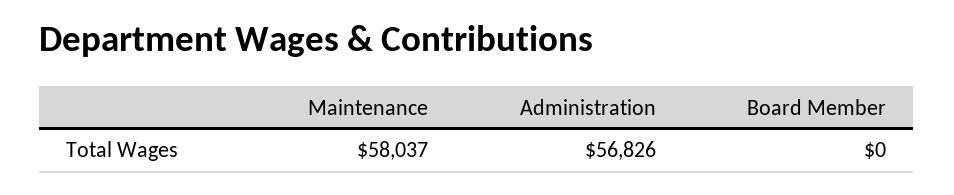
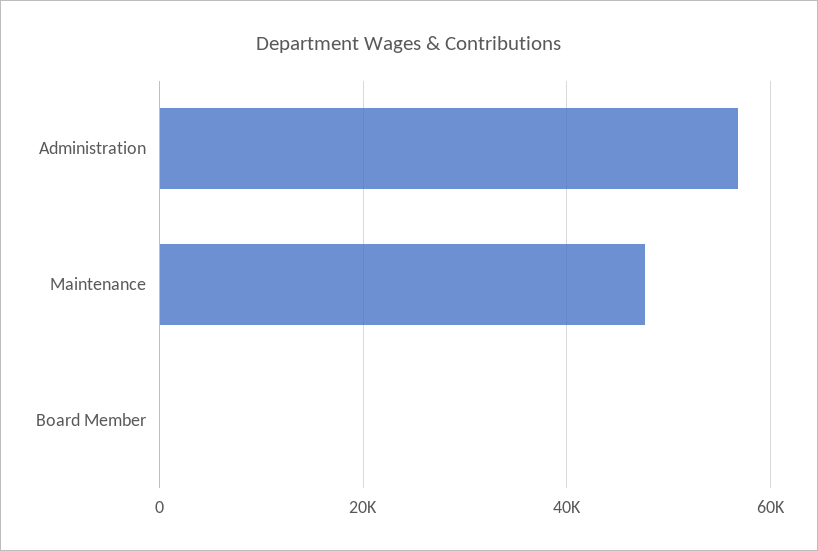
  {
-   "Maintenance": 58037,
+   "Maintenance": 48000,
    "Administration": 56826,
    "Board Member": 0
  }

